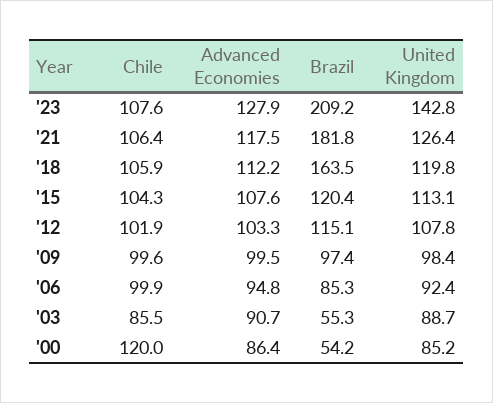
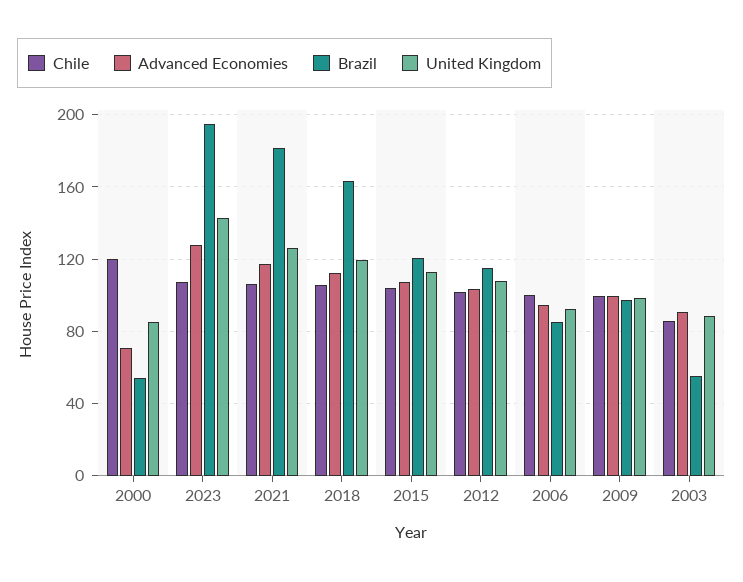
  {
    "Chile": {
      "'23": 107.6,
      "'21": 106.4,
      "'18": 105.9,
      "'15": 104.3,
      "'12": 101.9,
      "'09": 99.6,
      "'06": 99.9,
      "'03": 85.5,
      "'00": 120
    },
    "Advanced Economies": {
      "'23": 127.9,
      "'21": 117.5,
      "'18": 112.2,
      "'15": 107.6,
      "'12": 103.3,
      "'09": 99.5,
      "'06": 94.8,
      "'03": 90.7,
-     "'00": 86.4
+     "'00": 70
    },
    "Brazil": {
-     "'23": 209.2,
+     "'23": 195,
      "'21": 181.8,
      "'18": 163.5,
      "'15": 120.4,
      "'12": 115.1,
      "'09": 97.4,
      "'06": 85.3,
      "'03": 55.3,
      "'00": 54.2
    },
    "United Kingdom": {
      "'23": 142.8,
      "'21": 126.4,
      "'18": 119.8,
      "'15": 113.1,
      "'12": 107.8,
      "'09": 98.4,
      "'06": 92.4,
      "'03": 88.7,
      "'00": 85.2
    }
  }

